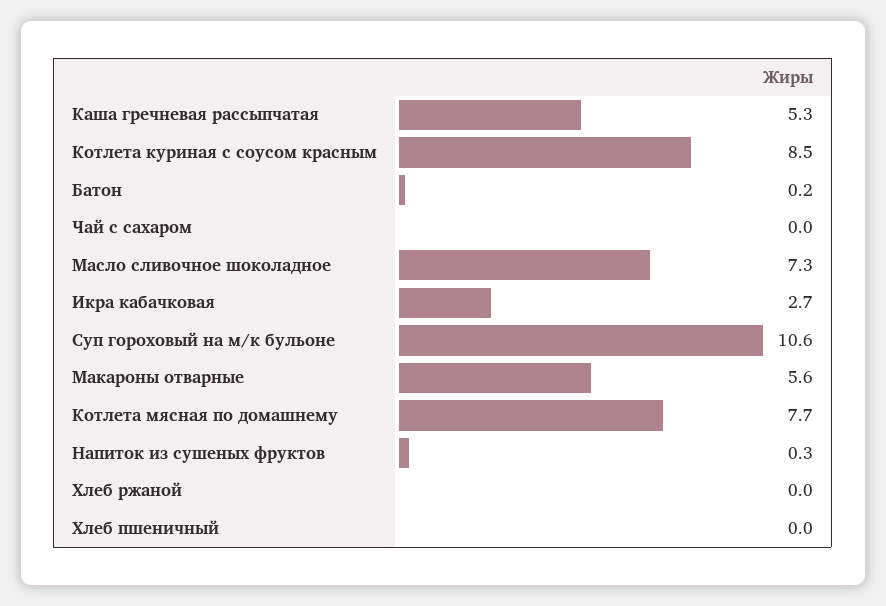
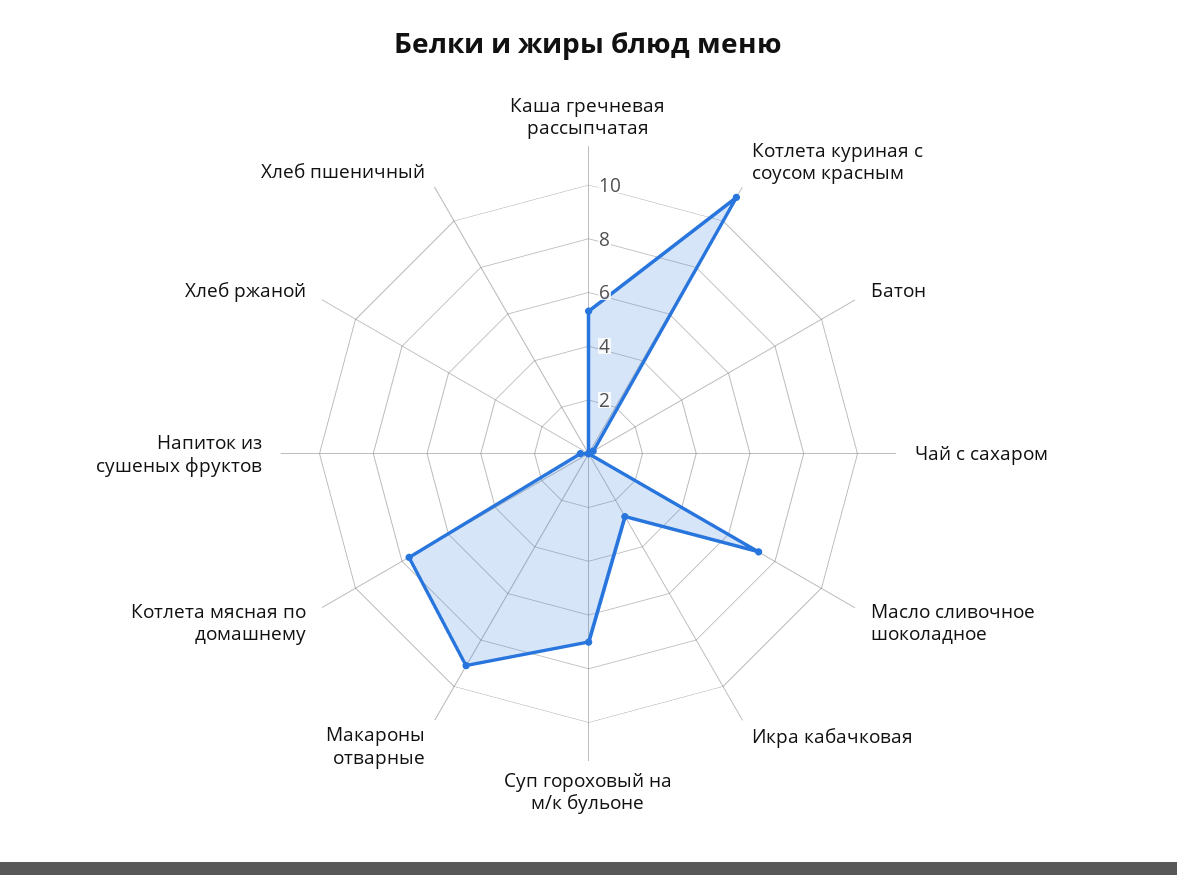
  {
    "Каша гречневая рассыпчатая": 5.3,
-   "Котлета куриная с соусом красным": 8.5,
+   "Котлета куриная с соусом красным": 11,
    "Батон": 0.2,
    "Чай с сахаром": 0,
    "Масло сливочное шоколадное": 7.3,
    "Икра кабачковая": 2.7,
-   "Суп гороховый на м/к бульоне": 10.6,
+   "Суп гороховый на м/к бульоне": 7,
-   "Макароны отварные": 5.6,
+   "Макароны отварные": 9,
    "Котлета мясная по домашнему": 7.7,
    "Напиток из сушеных фруктов": 0.3,
    "Хлеб ржаной": 0,
    "Хлеб пшеничный": 0
  }

